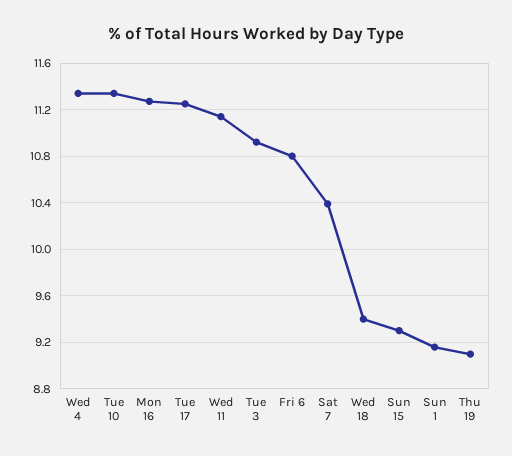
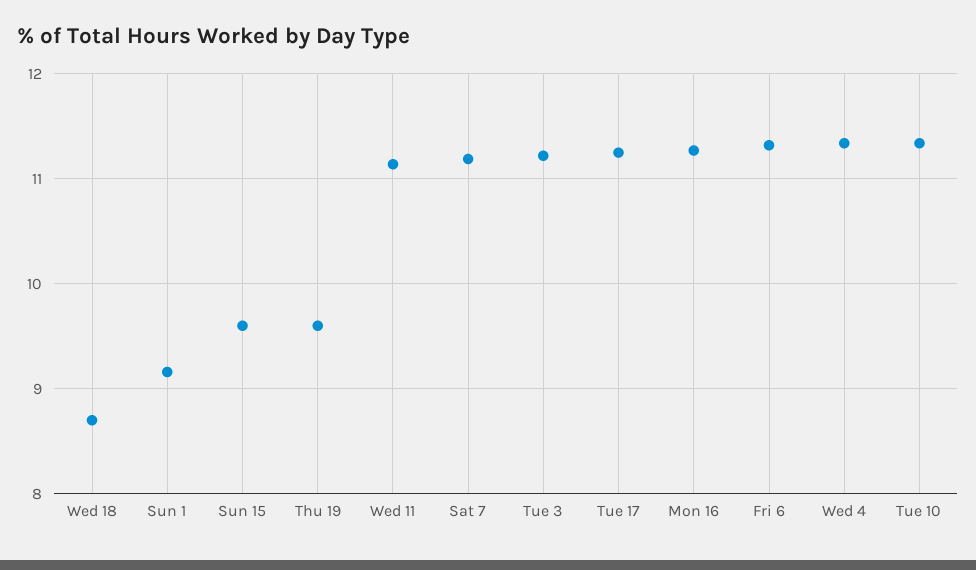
  {
    "Wed 4": 11.3,
    "Tue 10": 11.3,
    "Mon 16": 11.3,
    "Tue 17": 11.3,
    "Wed 11": 11.1,
-   "Tue 3": 10.9,
+   "Tue 3": 11.2,
-   "Fri 6": 10.8,
+   "Fri 6": 11.3,
-   "Sat 7": 10.4,
+   "Sat 7": 11.2,
-   "Wed 18": 9.4,
+   "Wed 18": 8.7,
-   "Sun 15": 9.3,
+   "Sun 15": 9.6,
    "Sun 1": 9.2,
-   "Thu 19": 9.1
+   "Thu 19": 9.6
  }

